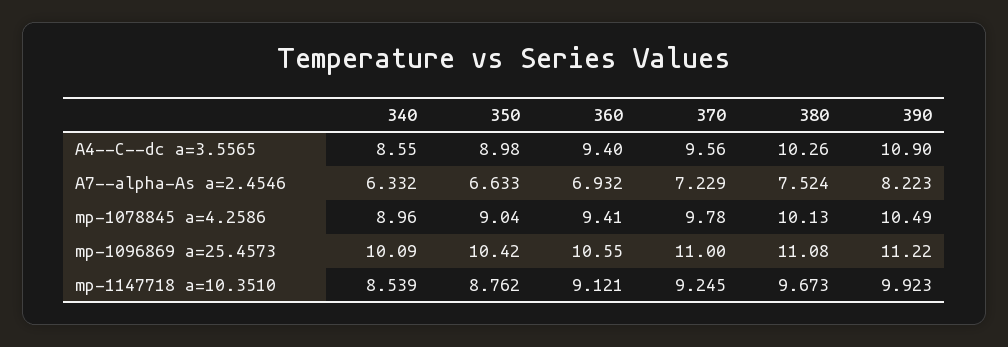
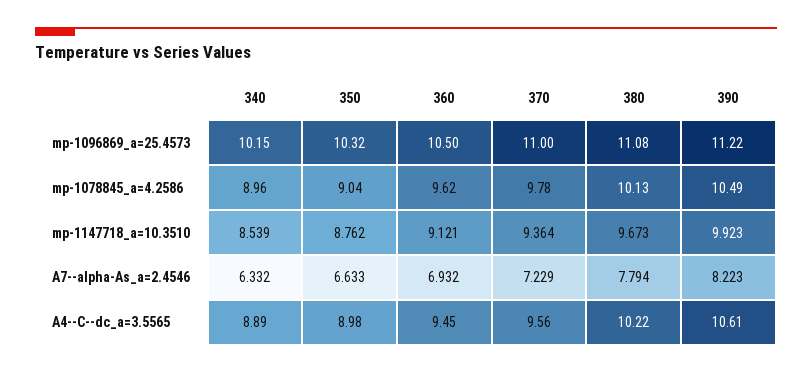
  {
    "340": {
-     "A4--C--dc a=3.5565": 8.55,
+     "A4--C--dc a=3.5565": 8.89,
      "A7--alpha-As a=2.4546": 6.332,
      "mp-1078845 a=4.2586": 8.96,
-     "mp-1096869 a=25.4573": 10.09,
+     "mp-1096869 a=25.4573": 10.15,
      "mp-1147718 a=10.3510": 8.539
    },
    "350": {
      "A4--C--dc a=3.5565": 8.98,
      "A7--alpha-As a=2.4546": 6.633,
      "mp-1078845 a=4.2586": 9.04,
-     "mp-1096869 a=25.4573": 10.42,
+     "mp-1096869 a=25.4573": 10.32,
      "mp-1147718 a=10.3510": 8.762
    },
    "360": {
-     "A4--C--dc a=3.5565": 9.4,
+     "A4--C--dc a=3.5565": 9.45,
      "A7--alpha-As a=2.4546": 6.932,
-     "mp-1078845 a=4.2586": 9.41,
+     "mp-1078845 a=4.2586": 9.62,
-     "mp-1096869 a=25.4573": 10.55,
+     "mp-1096869 a=25.4573": 10.5,
      "mp-1147718 a=10.3510": 9.121
    },
    "370": {
      "A4--C--dc a=3.5565": 9.56,
      "A7--alpha-As a=2.4546": 7.229,
      "mp-1078845 a=4.2586": 9.78,
      "mp-1096869 a=25.4573": 11,
-     "mp-1147718 a=10.3510": 9.245
+     "mp-1147718 a=10.3510": 9.364
    },
    "380": {
-     "A4--C--dc a=3.5565": 10.26,
+     "A4--C--dc a=3.5565": 10.22,
-     "A7--alpha-As a=2.4546": 7.524,
+     "A7--alpha-As a=2.4546": 7.794,
      "mp-1078845 a=4.2586": 10.13,
      "mp-1096869 a=25.4573": 11.08,
      "mp-1147718 a=10.3510": 9.673
    },
    "390": {
-     "A4--C--dc a=3.5565": 10.9,
+     "A4--C--dc a=3.5565": 10.61,
      "A7--alpha-As a=2.4546": 8.223,
      "mp-1078845 a=4.2586": 10.49,
      "mp-1096869 a=25.4573": 11.22,
      "mp-1147718 a=10.3510": 9.923
    }
  }

